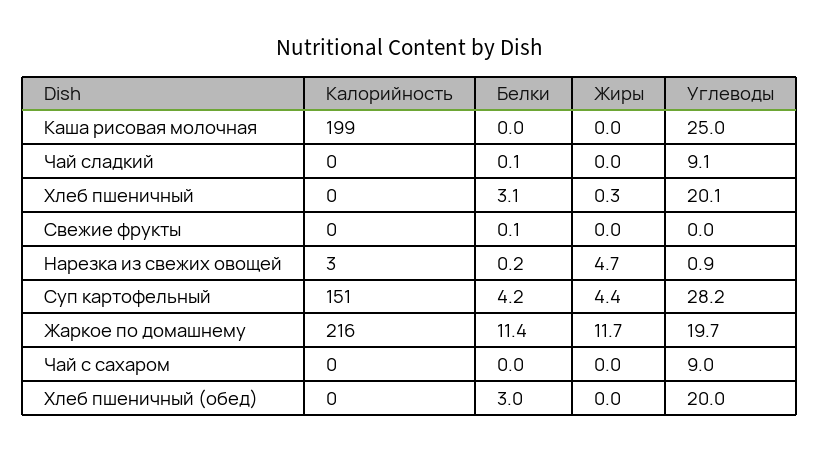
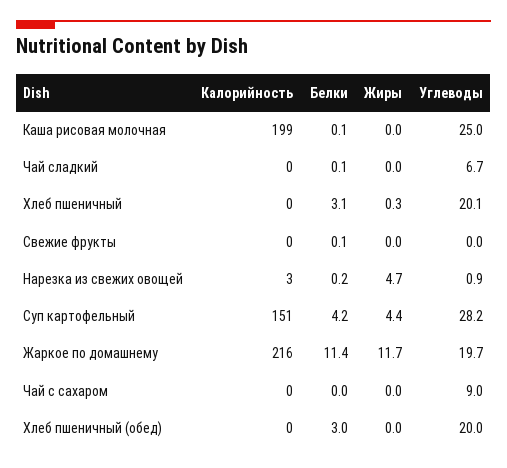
  {
    "Калорийность": {
      "Каша рисовая молочная": 199,
      "Чай сладкий": 0,
      "Хлеб пшеничный": 0,
      "Свежие фрукты": 0,
      "Нарезка из свежих овощей": 3,
      "Суп картофельный": 151,
      "Жаркое по домашнему": 216,
      "Чай с сахаром": 0,
      "Хлеб пшеничный (обед)": 0
    },
    "Белки": {
-     "Каша рисовая молочная": 0,
+     "Каша рисовая молочная": 0.1,
      "Чай сладкий": 0.1,
      "Хлеб пшеничный": 3.1,
      "Свежие фрукты": 0.1,
      "Нарезка из свежих овощей": 0.2,
      "Суп картофельный": 4.2,
      "Жаркое по домашнему": 11.4,
      "Чай с сахаром": 0,
      "Хлеб пшеничный (обед)": 3
    },
    "Жиры": {
      "Каша рисовая молочная": 0,
      "Чай сладкий": 0,
      "Хлеб пшеничный": 0.3,
      "Свежие фрукты": 0,
      "Нарезка из свежих овощей": 4.7,
      "Суп картофельный": 4.4,
      "Жаркое по домашнему": 11.7,
      "Чай с сахаром": 0,
      "Хлеб пшеничный (обед)": 0
    },
    "Углеводы": {
      "Каша рисовая молочная": 25,
-     "Чай сладкий": 9.1,
+     "Чай сладкий": 6.7,
      "Хлеб пшеничный": 20.1,
      "Свежие фрукты": 0,
      "Нарезка из свежих овощей": 0.9,
      "Суп картофельный": 28.2,
      "Жаркое по домашнему": 19.7,
      "Чай с сахаром": 9,
      "Хлеб пшеничный (обед)": 20
    }
  }

